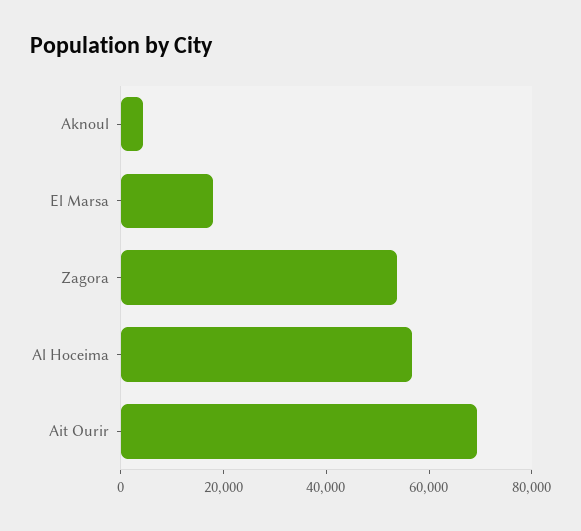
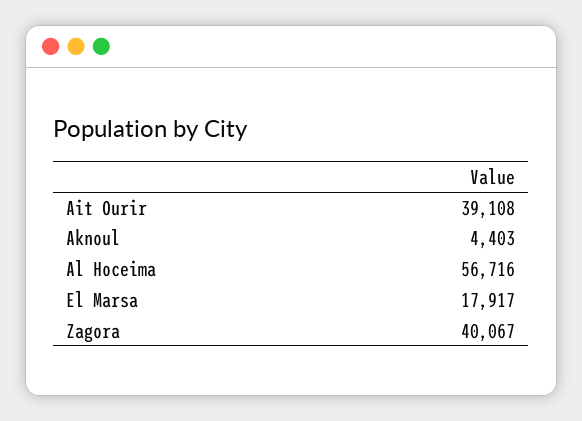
  {
    "Aknoul": 4403,
    "El Marsa": 17917,
-   "Zagora": 55000,
+   "Zagora": 40067,
    "Al Hoceima": 56716,
-   "Ait Ourir": 70000
+   "Ait Ourir": 39108
  }

